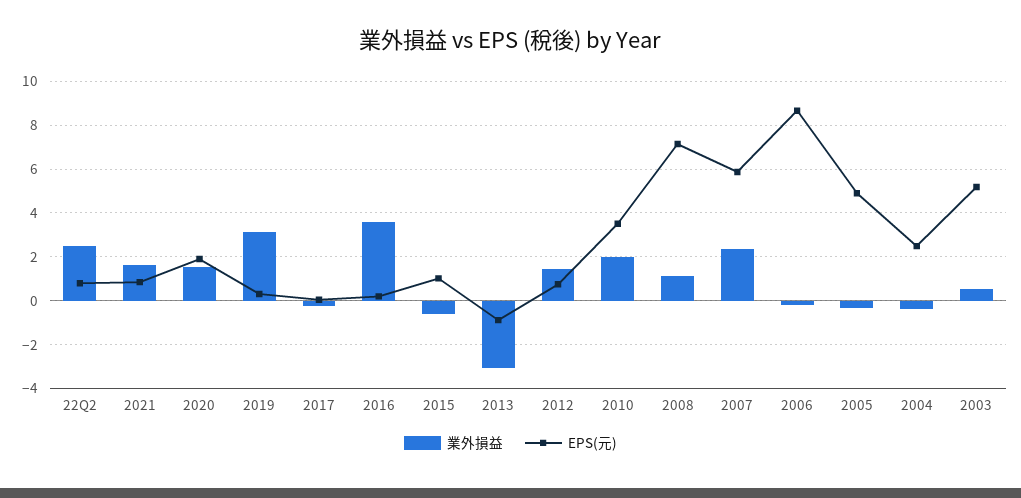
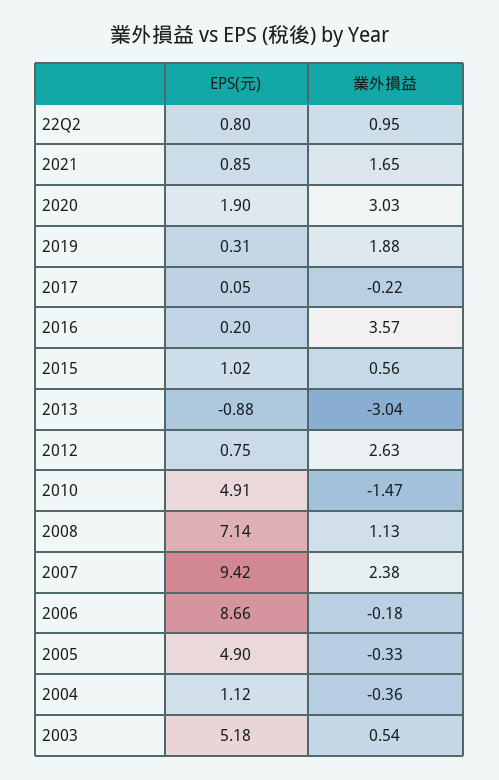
  {
    "業外損益": {
-     "22Q2": 2.5,
+     "22Q2": 0.95,
      "2021": 1.65,
-     "2020": 1.5,
+     "2020": 3.03,
-     "2019": 3,
+     "2019": 1.88,
      "2017": -0.22,
      "2016": 3.57,
-     "2015": -0.5,
+     "2015": 0.56,
      "2013": -3.04,
-     "2012": 1.5,
+     "2012": 2.63,
-     "2010": 2,
+     "2010": -1.47,
      "2008": 1.13,
      "2007": 2.38,
      "2006": -0.18,
      "2005": -0.33,
      "2004": -0.36,
      "2003": 0.54
    },
    "EPS(元)": {
      "22Q2": 0.8,
      "2021": 0.85,
      "2020": 1.9,
      "2019": 0.31,
      "2017": 0.05,
      "2016": 0.2,
      "2015": 1.02,
      "2013": -0.88,
      "2012": 0.75,
-     "2010": 3.5,
+     "2010": 4.91,
      "2008": 7.14,
-     "2007": 6,
+     "2007": 9.42,
      "2006": 8.66,
      "2005": 4.9,
-     "2004": 2.5,
+     "2004": 1.12,
      "2003": 5.18
    }
  }

